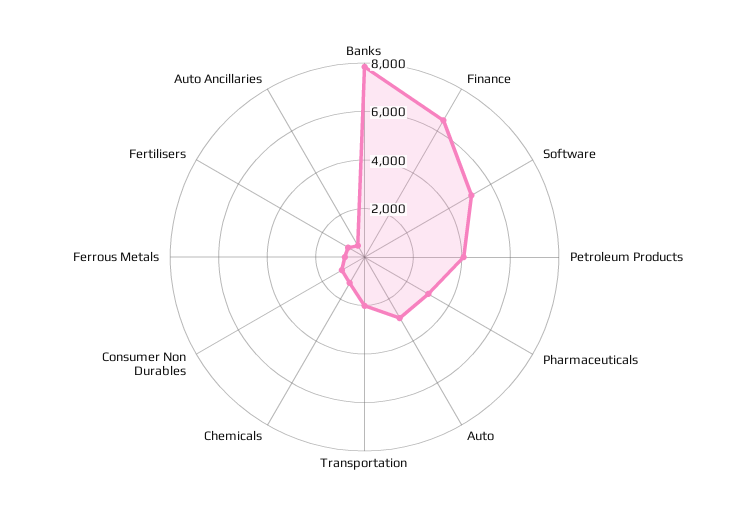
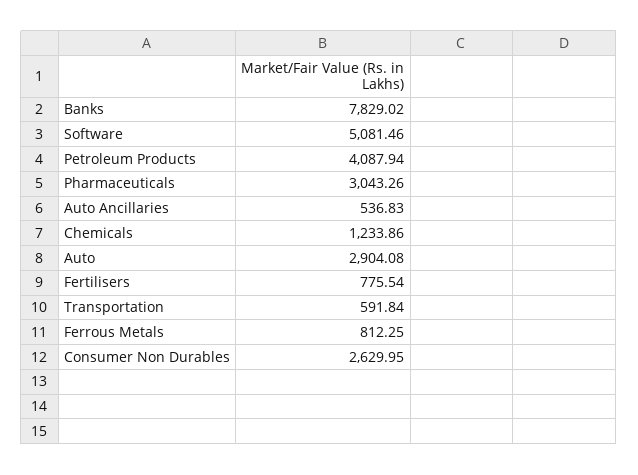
  {
    "Banks": 7829.02,
-   "Finance": 6500,
    "Software": 5081.46,
    "Petroleum Products": 4087.94,
    "Pharmaceuticals": 3043.26,
    "Auto": 2904.08,
-   "Transportation": 2000,
+   "Transportation": 591.84,
    "Chemicals": 1233.86,
-   "Consumer Non Durables": 1000,
+   "Consumer Non Durables": 2629.95,
    "Ferrous Metals": 812.25,
    "Fertilisers": 775.54,
    "Auto Ancillaries": 536.83
  }

